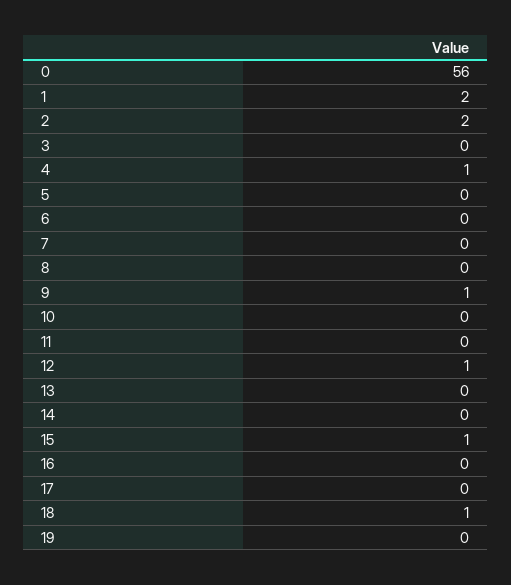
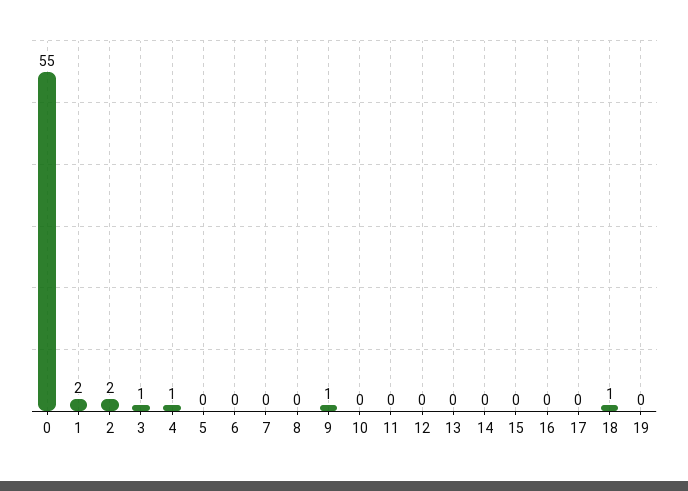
  {
-   "0": 56,
+   "0": 55,
    "1": 2,
    "2": 2,
-   "3": 0,
+   "3": 1,
    "4": 1,
    "5": 0,
    "6": 0,
    "7": 0,
    "8": 0,
    "9": 1,
    "10": 0,
    "11": 0,
-   "12": 1,
+   "12": 0,
    "13": 0,
    "14": 0,
-   "15": 1,
+   "15": 0,
    "16": 0,
    "17": 0,
    "18": 1,
    "19": 0
  }

